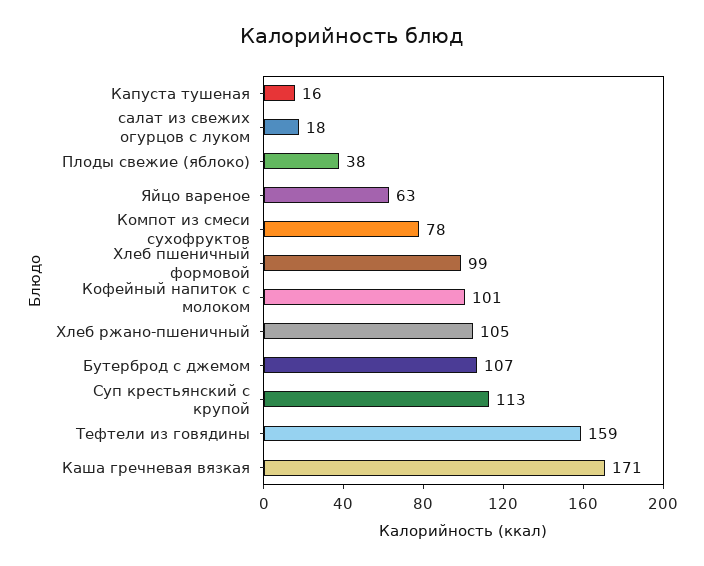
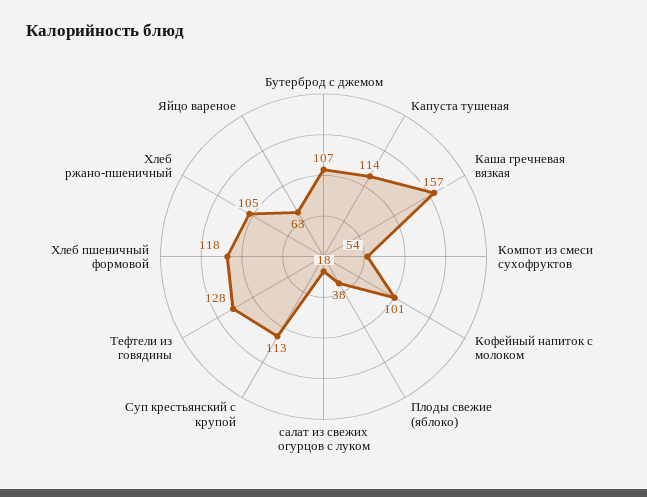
  {
-   "Капуста тушеная": 16,
+   "Капуста тушеная": 114,
    "салат из свежих огурцов с луком": 18,
    "Плоды свежие (яблоко)": 38,
    "Яйцо вареное": 63,
-   "Компот из смеси сухофруктов": 78,
+   "Компот из смеси сухофруктов": 54,
-   "Хлеб пшеничный формовой": 99,
+   "Хлеб пшеничный формовой": 118,
    "Кофейный напиток с молоком": 101,
    "Хлеб ржано-пшеничный": 105,
    "Бутерброд с джемом": 107,
    "Суп крестьянский с крупой": 113,
-   "Тефтели из говядины": 159,
+   "Тефтели из говядины": 128,
-   "Каша гречневая вязкая": 171
+   "Каша гречневая вязкая": 157
  }

